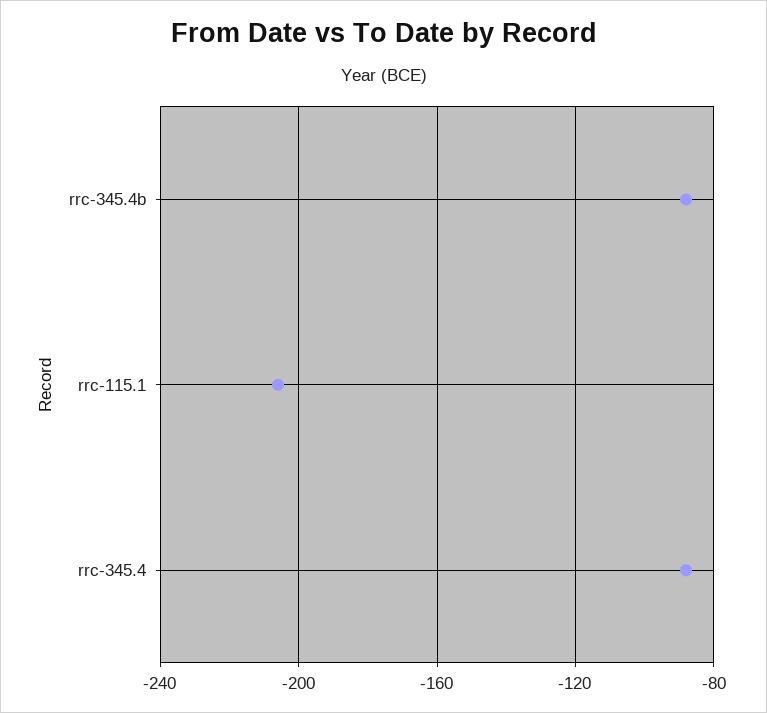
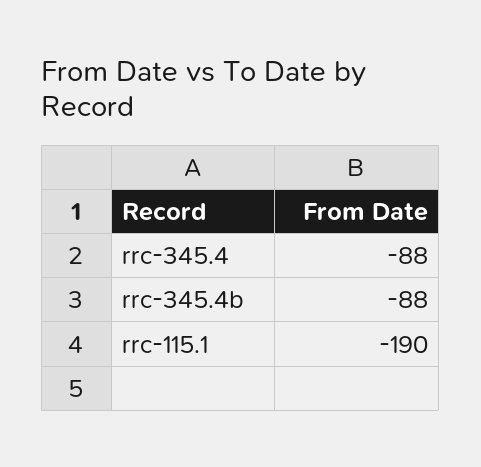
  {
    "rrc-345.4b": -88,
-   "rrc-115.1": -205,
+   "rrc-115.1": -190,
    "rrc-345.4": -88
  }

